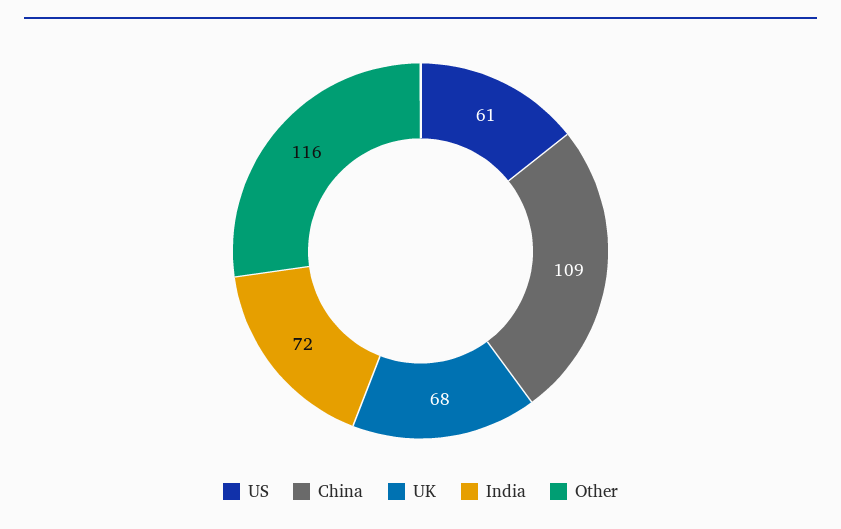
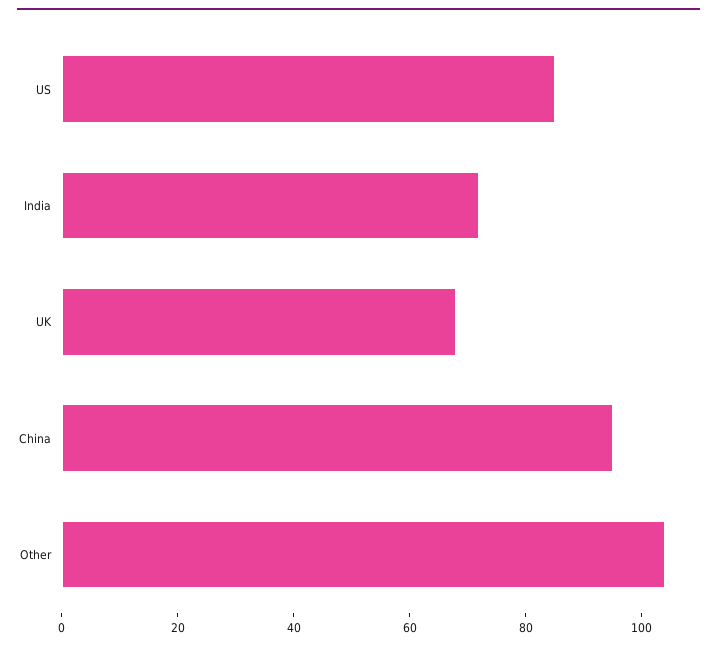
  {
-   "US": 61,
+   "US": 85,
-   "China": 109,
+   "China": 95,
    "UK": 68,
    "India": 72,
-   "Other": 116
+   "Other": 105
  }

